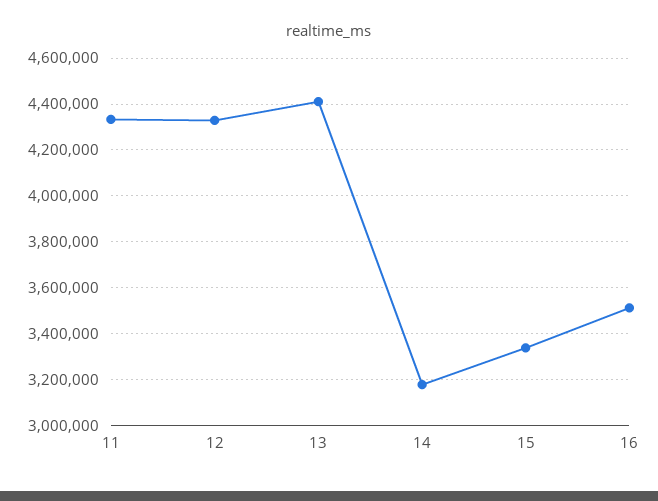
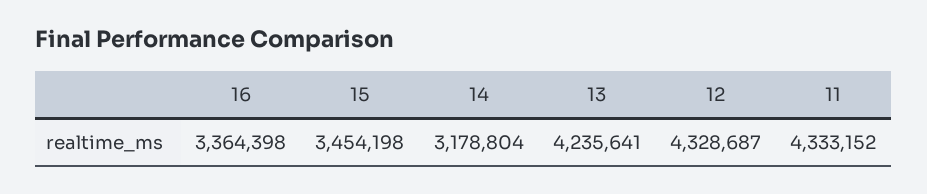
  {
    "11": 4333152,
    "12": 4328687,
-   "13": 4400000,
+   "13": 4235641,
    "14": 3178804,
-   "15": 3350000,
+   "15": 3454198,
-   "16": 3500000
+   "16": 3364398
  }

